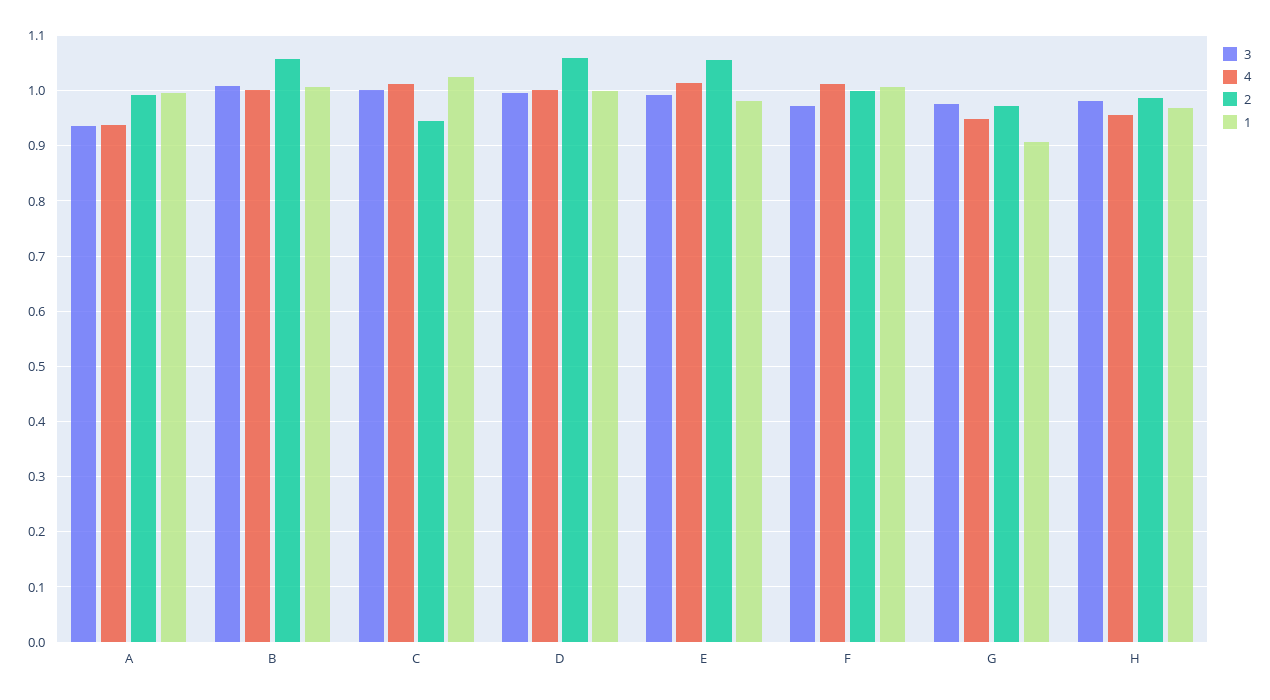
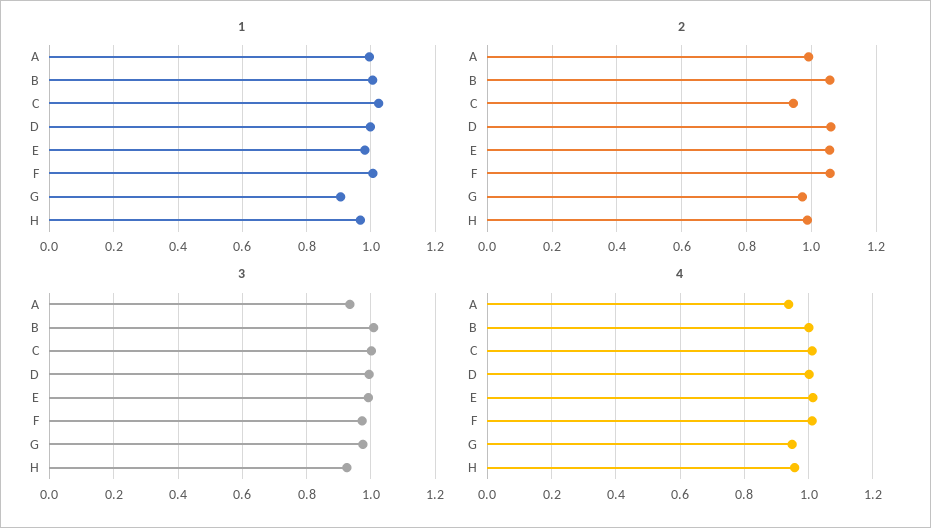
  {
    "3": {
      "A": 0.94,
      "B": 1,
      "C": 1,
      "D": 1,
      "E": 1,
      "F": 0.98,
      "G": 0.98,
-     "H": 0.98
+     "H": 0.92
    },
    "4": {
      "A": 0.94,
      "B": 1,
      "C": 1.02,
      "D": 1,
      "E": 1.02,
      "F": 1.02,
      "G": 0.94,
      "H": 0.96
    },
    "2": {
      "A": 1,
      "B": 1.06,
      "C": 0.94,
      "D": 1.06,
      "E": 1.06,
-     "F": 1,
+     "F": 1.06,
      "G": 0.98,
      "H": 0.98
    },
    "1": {
      "A": 1,
      "B": 1,
      "C": 1.02,
      "D": 1,
      "E": 0.98,
      "F": 1,
      "G": 0.9,
      "H": 0.96
    }
  }

